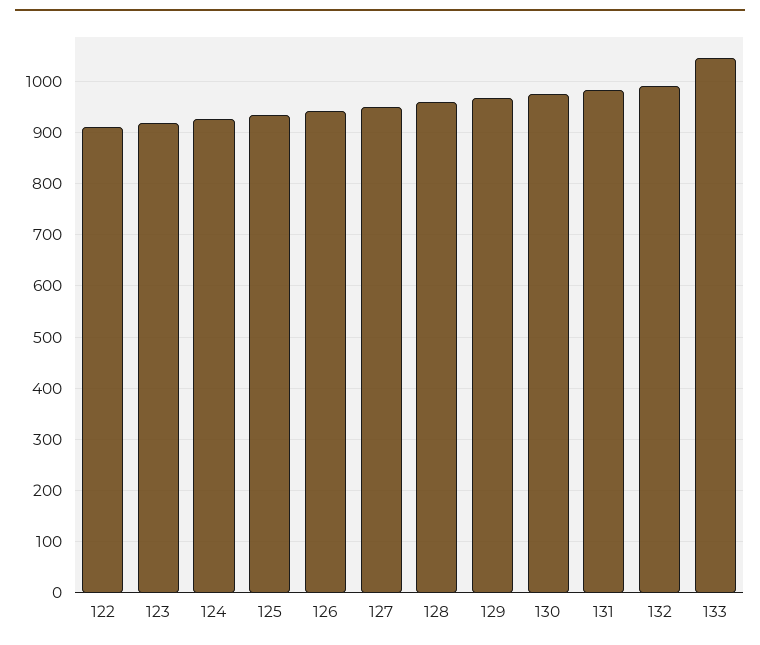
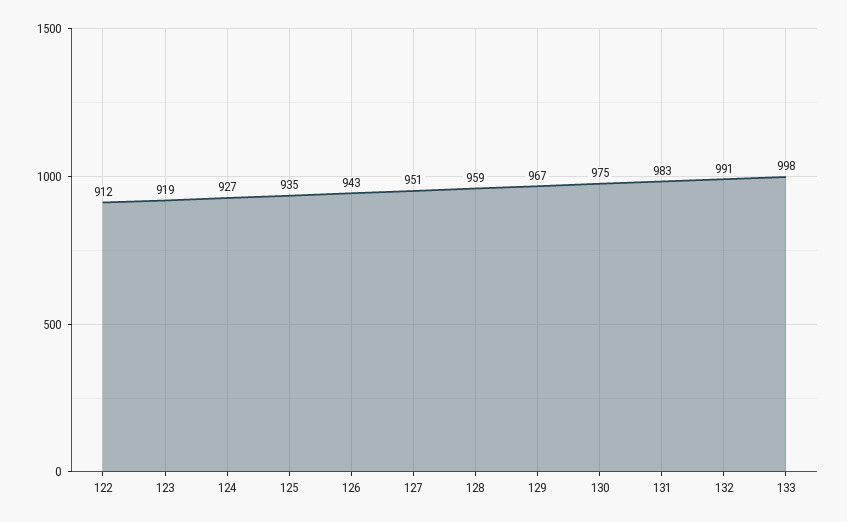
  {
    "122": 912,
    "123": 919,
    "124": 927,
    "125": 935,
    "126": 943,
    "127": 951,
    "128": 959,
    "129": 967,
    "130": 975,
    "131": 983,
    "132": 991,
-   "133": 1040
+   "133": 998
  }

